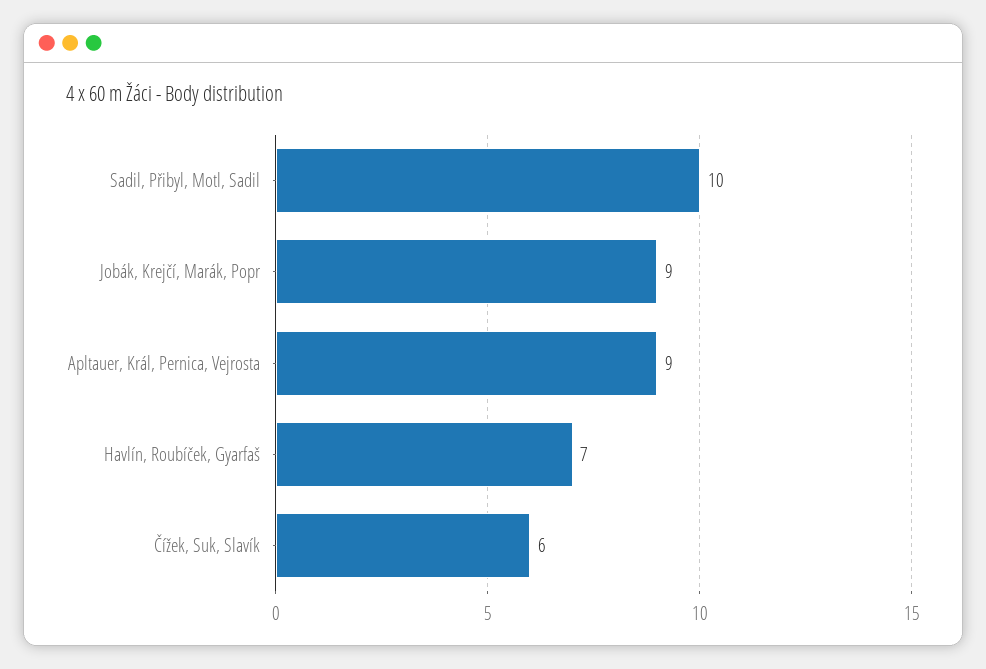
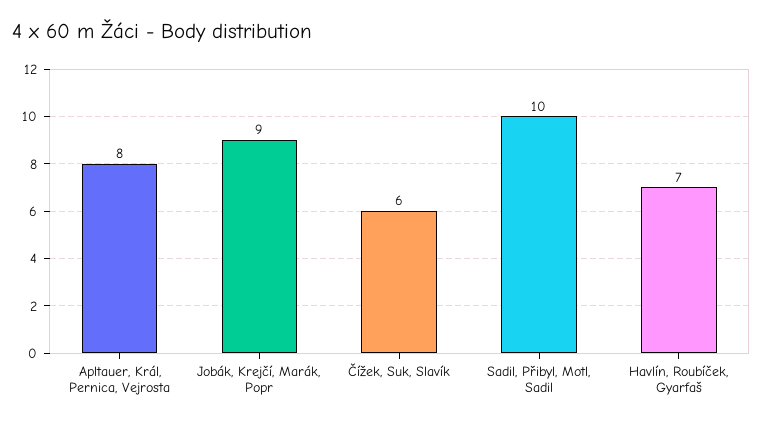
  {
    "Sadil, Přibyl, Motl, Sadil": 10,
    "Jobák, Krejčí, Marák, Popr": 9,
-   "Apltauer, Král, Pernica, Vejrosta": 9,
+   "Apltauer, Král, Pernica, Vejrosta": 8,
    "Havlín, Roubíček, Gyarfaš": 7,
    "Čížek, Suk, Slavík": 6
  }

